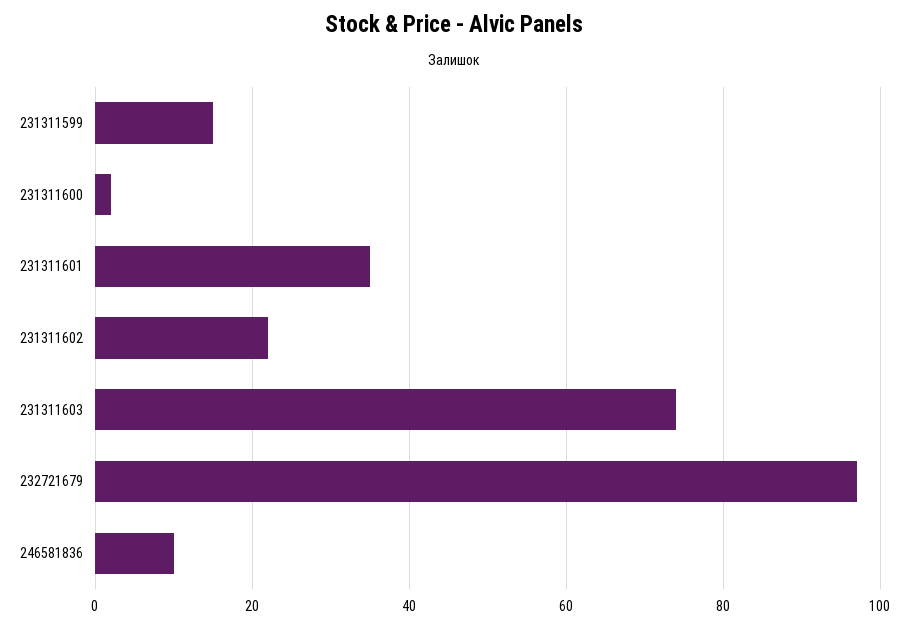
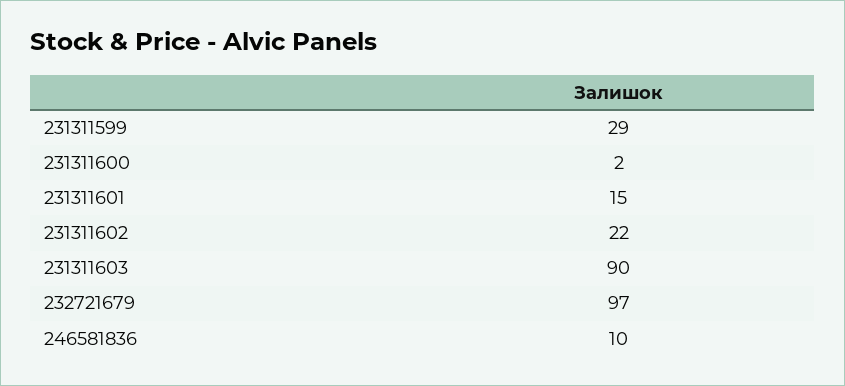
  {
-   "231311599": 15,
+   "231311599": 29,
    "231311600": 2,
-   "231311601": 35,
+   "231311601": 15,
    "231311602": 22,
-   "231311603": 75,
+   "231311603": 90,
    "232721679": 97,
    "246581836": 10
  }

